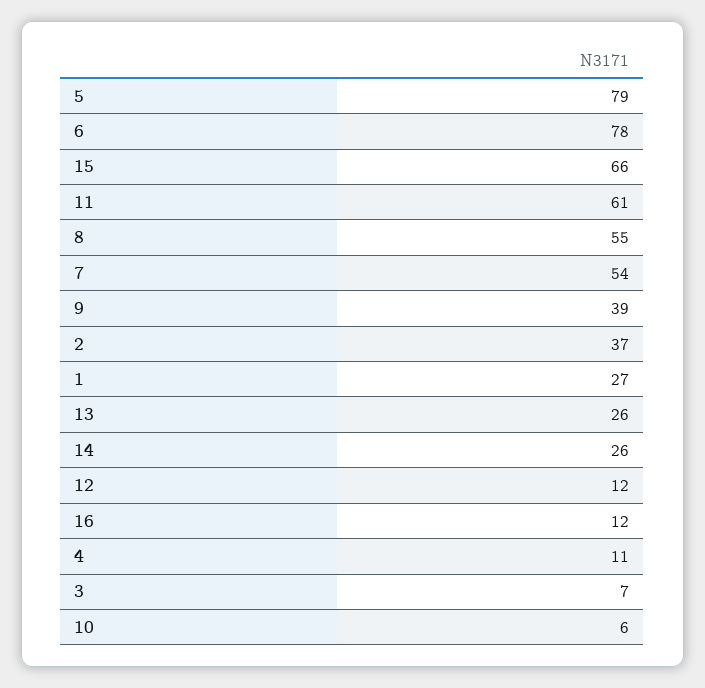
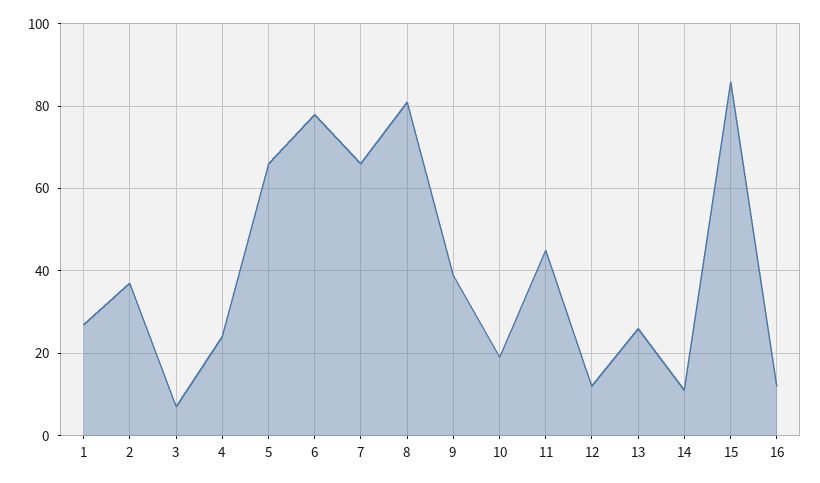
  {
-   "5": 79,
+   "5": 65,
    "6": 78,
-   "15": 66,
+   "15": 85,
-   "11": 61,
+   "11": 45,
-   "8": 55,
+   "8": 80,
-   "7": 54,
+   "7": 65,
    "9": 39,
    "2": 37,
    "1": 27,
    "13": 26,
-   "14": 26,
+   "14": 10,
    "12": 12,
    "16": 12,
-   "4": 11,
+   "4": 25,
    "3": 7,
-   "10": 6
+   "10": 20
  }

